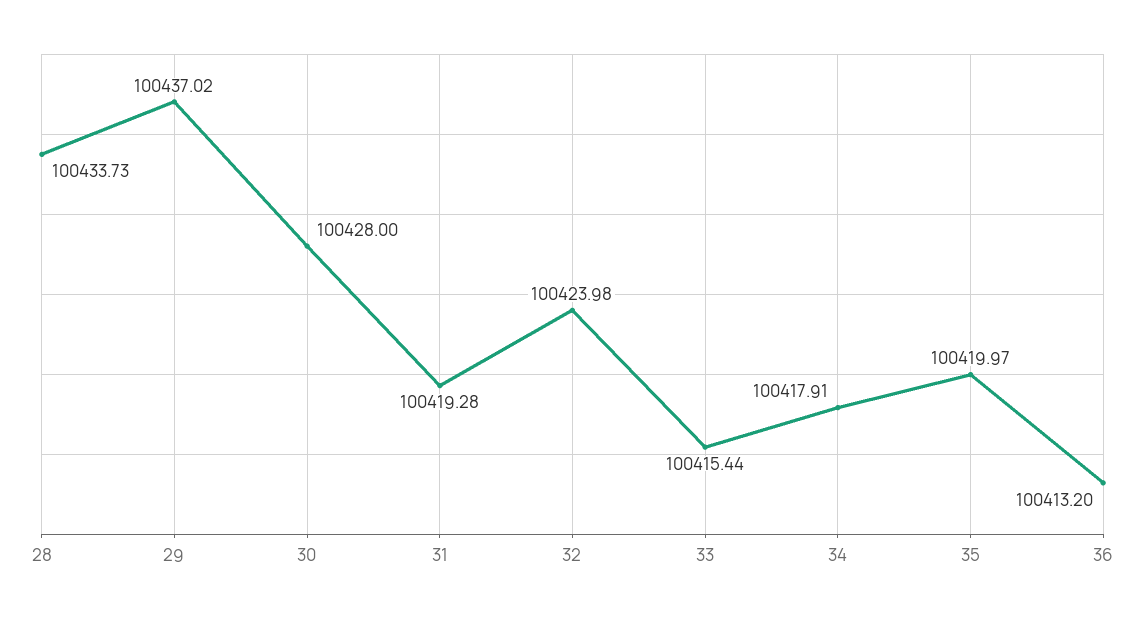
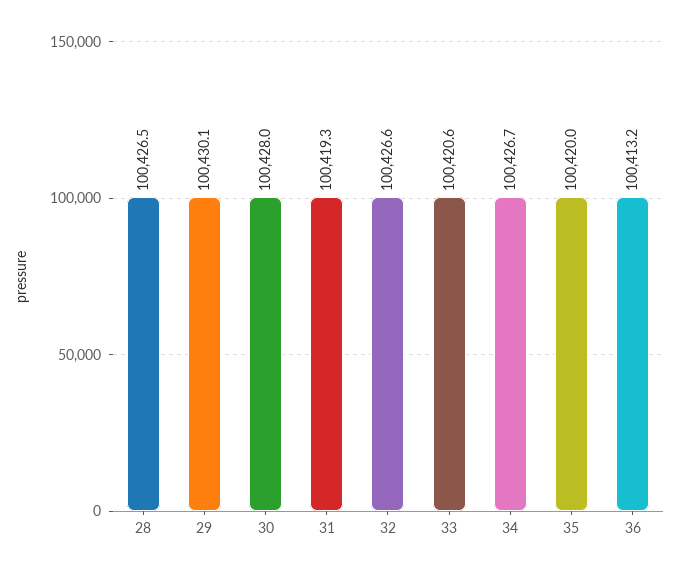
  {
-   "28": 100433.73,
+   "28": 100426.5,
-   "29": 100437.02,
+   "29": 100430.1,
    "30": 100428,
    "31": 100419.28,
-   "32": 100423.98,
+   "32": 100426.6,
-   "33": 100415.44,
+   "33": 100420.6,
-   "34": 100417.91,
+   "34": 100426.7,
    "35": 100419.97,
    "36": 100413.2
  }

